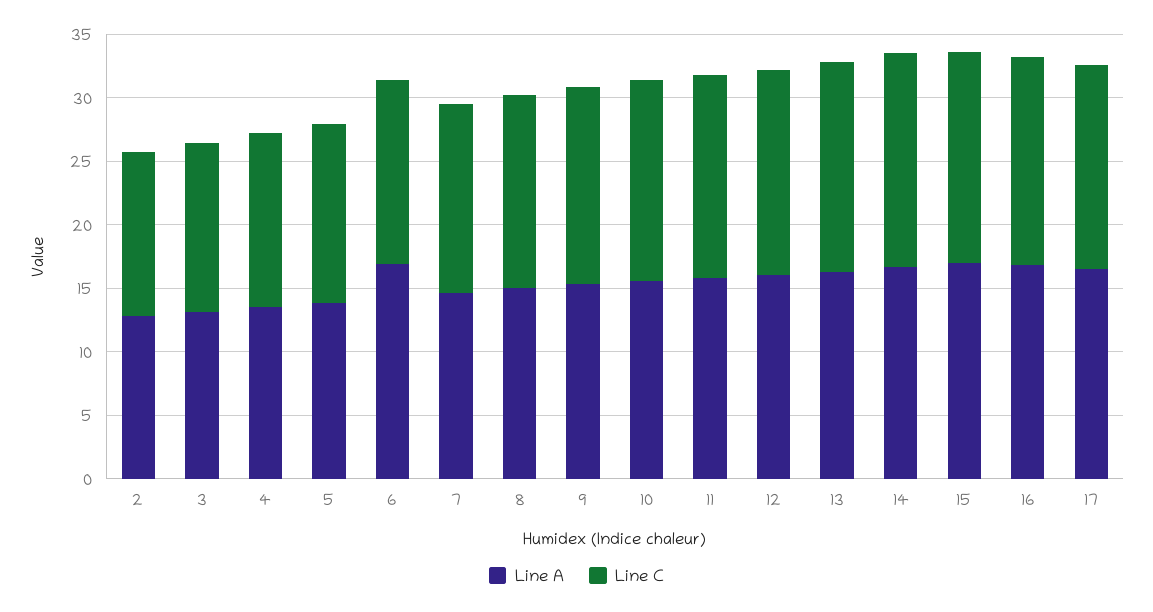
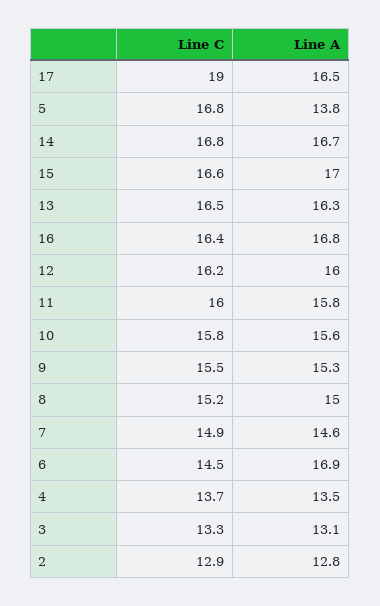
  {
    "Line A": {
      "2": 12.8,
      "3": 13.1,
      "4": 13.5,
      "5": 13.8,
      "6": 16.9,
      "7": 14.6,
      "8": 15,
      "9": 15.3,
      "10": 15.6,
      "11": 15.8,
      "12": 16,
      "13": 16.3,
      "14": 16.7,
      "15": 17,
      "16": 16.8,
      "17": 16.5
    },
    "Line C": {
      "2": 12.9,
      "3": 13.3,
      "4": 13.7,
-     "5": 14,
+     "5": 16.8,
      "6": 14.5,
      "7": 14.9,
      "8": 15.2,
      "9": 15.5,
      "10": 15.8,
      "11": 16,
      "12": 16.2,
      "13": 16.5,
      "14": 16.8,
      "15": 16.6,
      "16": 16.4,
-     "17": 16
+     "17": 19
    }
  }

